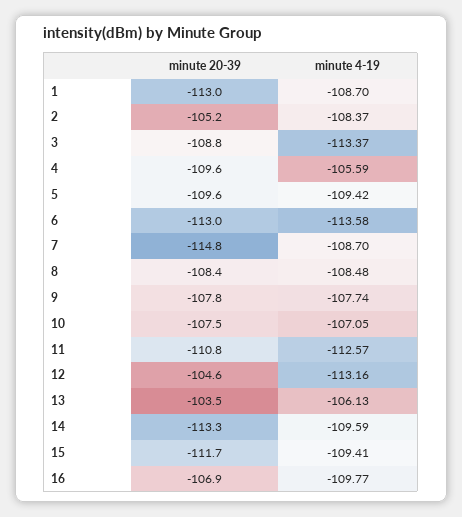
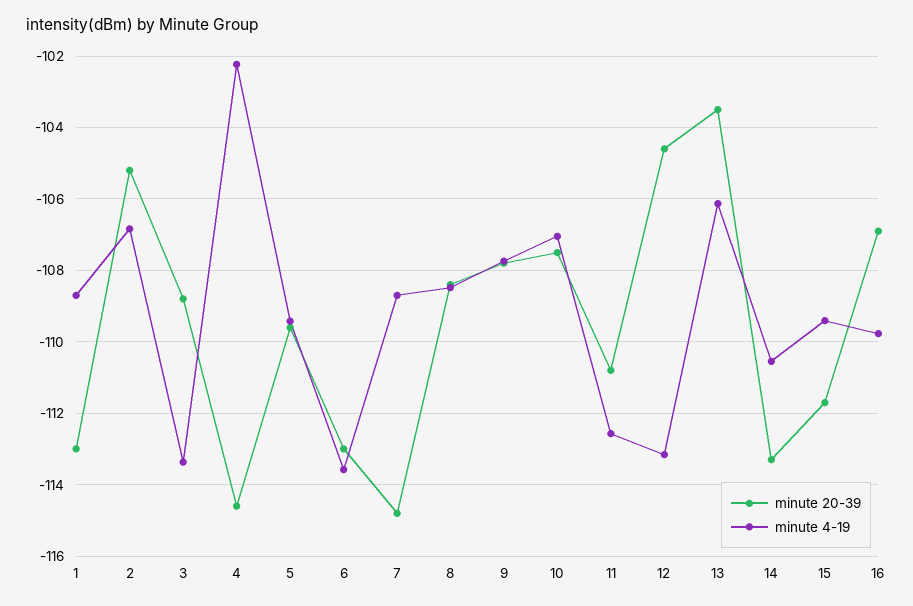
  {
    "minute 20-39": {
      "1": -113,
      "2": -105.2,
      "3": -108.8,
-     "4": -109.6,
+     "4": -114.6,
      "5": -109.6,
      "6": -113,
      "7": -114.8,
      "8": -108.4,
      "9": -107.8,
      "10": -107.5,
      "11": -110.8,
      "12": -104.6,
      "13": -103.5,
      "14": -113.3,
      "15": -111.7,
      "16": -106.9
    },
    "minute 4-19": {
      "1": -108.7,
-     "2": -108.37,
+     "2": -106.8,
      "3": -113.37,
-     "4": -105.59,
+     "4": -102.2,
      "5": -109.42,
      "6": -113.58,
      "7": -108.7,
      "8": -108.48,
      "9": -107.74,
      "10": -107.05,
      "11": -112.57,
      "12": -113.16,
      "13": -106.13,
-     "14": -109.59,
+     "14": -110.6,
      "15": -109.41,
      "16": -109.77
    }
  }

